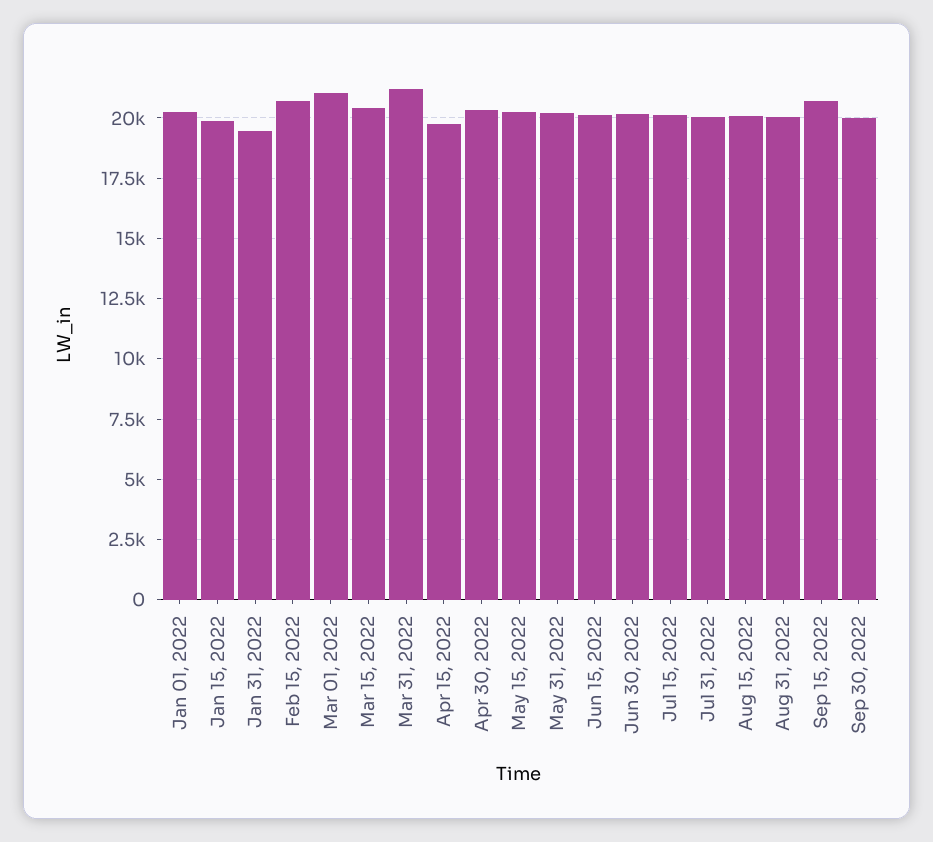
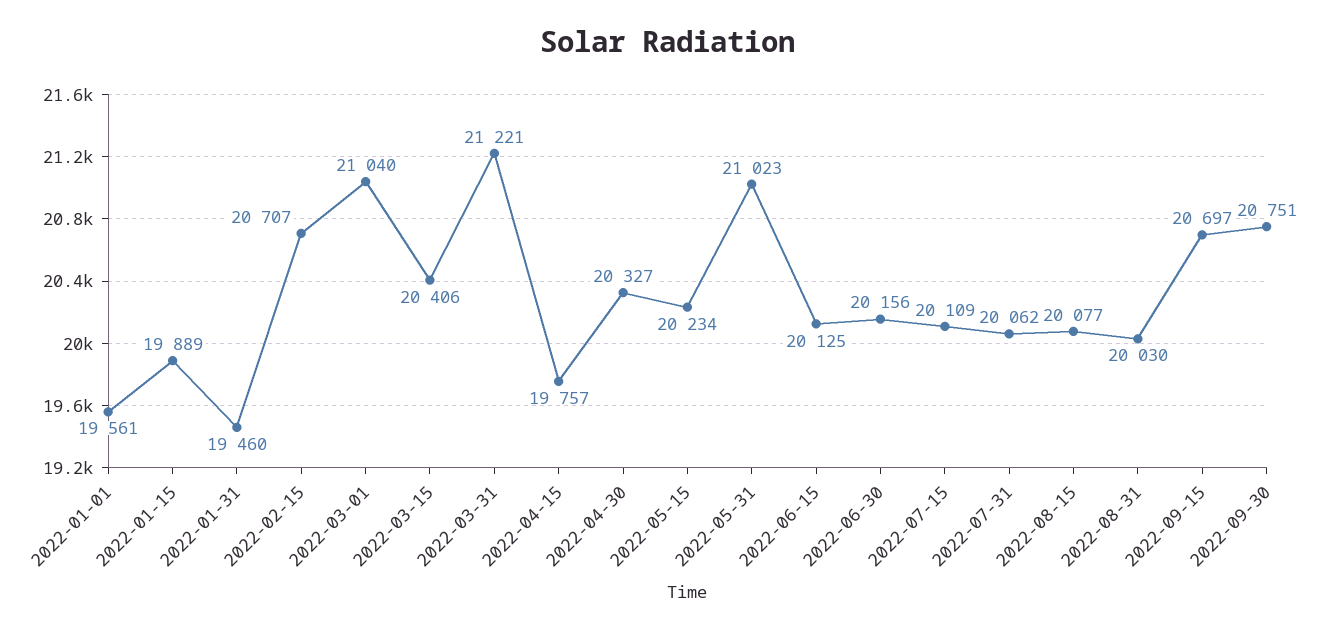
  {
-   "Jan 01, 2022": 20250,
+   "Jan 01, 2022": 19561,
    "Jan 15, 2022": 19889,
    "Jan 31, 2022": 19460,
    "Feb 15, 2022": 20707,
    "Mar 01, 2022": 21040,
    "Mar 15, 2022": 20406,
    "Mar 31, 2022": 21221,
    "Apr 15, 2022": 19757,
    "Apr 30, 2022": 20327,
    "May 15, 2022": 20234,
-   "May 31, 2022": 20250,
+   "May 31, 2022": 21023,
    "Jun 15, 2022": 20125,
    "Jun 30, 2022": 20156,
    "Jul 15, 2022": 20109,
    "Jul 31, 2022": 20062,
    "Aug 15, 2022": 20077,
    "Aug 31, 2022": 20030,
    "Sep 15, 2022": 20697,
-   "Sep 30, 2022": 20000
+   "Sep 30, 2022": 20751
  }

